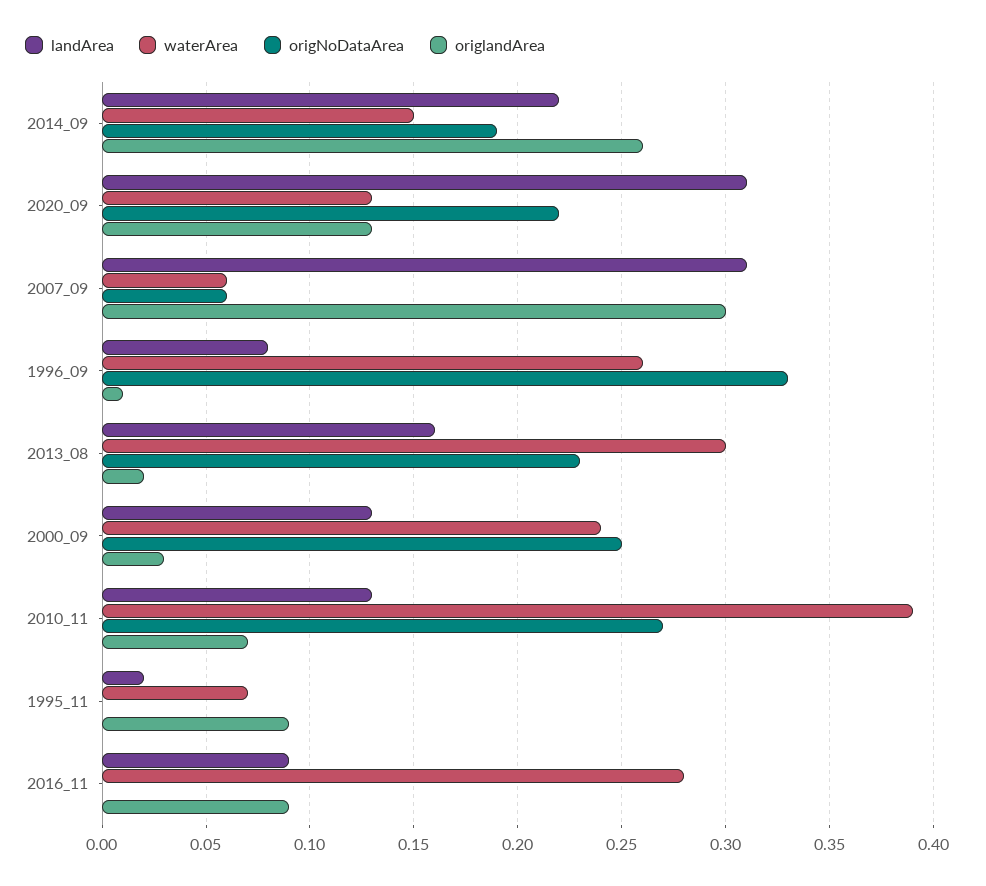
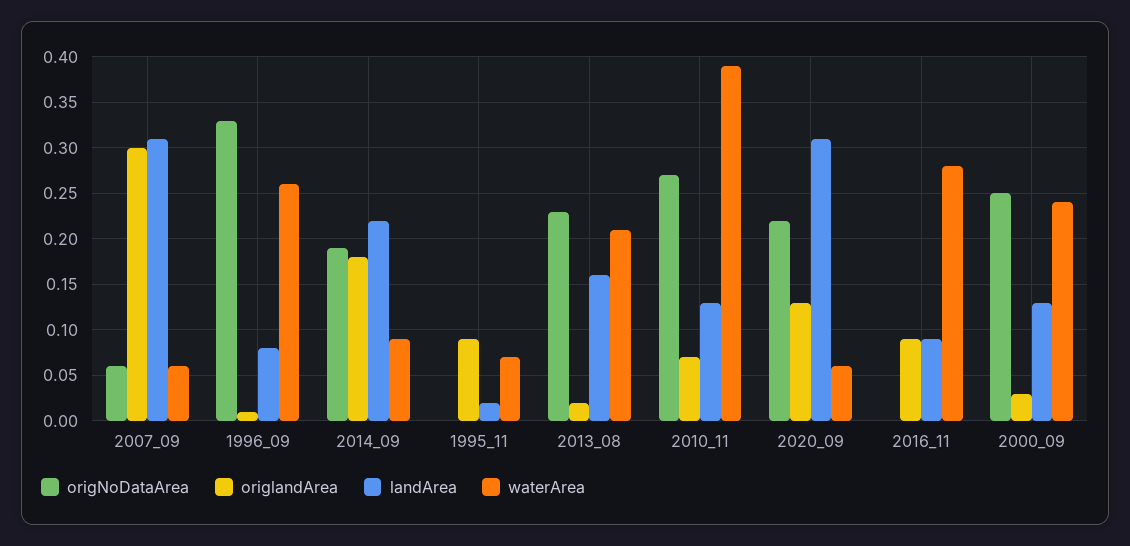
  {
    "landArea": {
      "2014_09": 0.22,
      "2020_09": 0.31,
      "2007_09": 0.31,
      "1996_09": 0.08,
      "2013_08": 0.16,
      "2000_09": 0.13,
      "2010_11": 0.13,
      "1995_11": 0.02,
      "2016_11": 0.09
    },
    "waterArea": {
-     "2014_09": 0.15,
+     "2014_09": 0.09,
-     "2020_09": 0.13,
+     "2020_09": 0.06,
      "2007_09": 0.06,
      "1996_09": 0.26,
-     "2013_08": 0.3,
+     "2013_08": 0.21,
      "2000_09": 0.24,
      "2010_11": 0.39,
      "1995_11": 0.07,
      "2016_11": 0.28
    },
    "origNoDataArea": {
      "2014_09": 0.19,
      "2020_09": 0.22,
      "2007_09": 0.06,
      "1996_09": 0.33,
      "2013_08": 0.23,
      "2000_09": 0.25,
      "2010_11": 0.27,
      "1995_11": 0,
      "2016_11": 0
    },
    "origlandArea": {
-     "2014_09": 0.26,
+     "2014_09": 0.18,
      "2020_09": 0.13,
      "2007_09": 0.3,
      "1996_09": 0.01,
      "2013_08": 0.02,
      "2000_09": 0.03,
      "2010_11": 0.07,
      "1995_11": 0.09,
      "2016_11": 0.09
    }
  }

